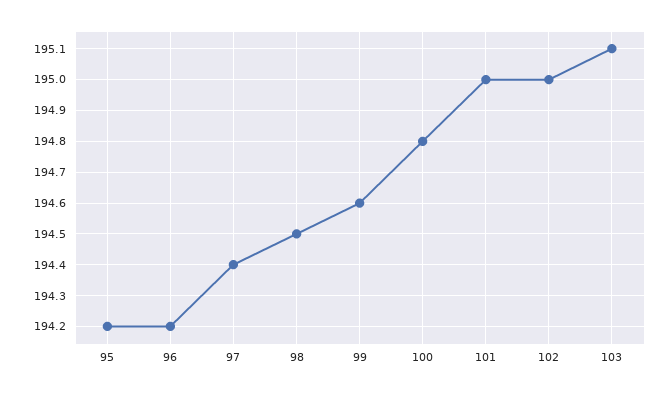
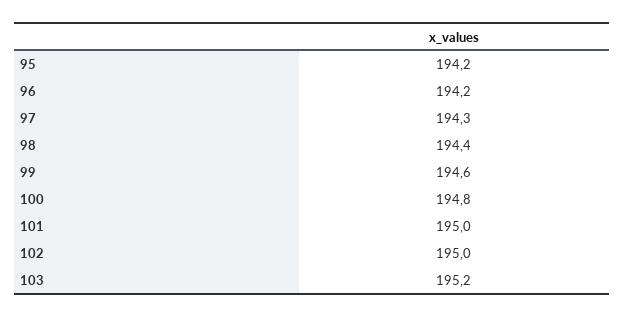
  {
    "95": 194.2,
    "96": 194.2,
-   "97": 194.4,
+   "97": 194.3,
-   "98": 194.5,
+   "98": 194.4,
    "99": 194.6,
    "100": 194.8,
    "101": 195,
    "102": 195,
-   "103": 195.1
+   "103": 195.2
  }

